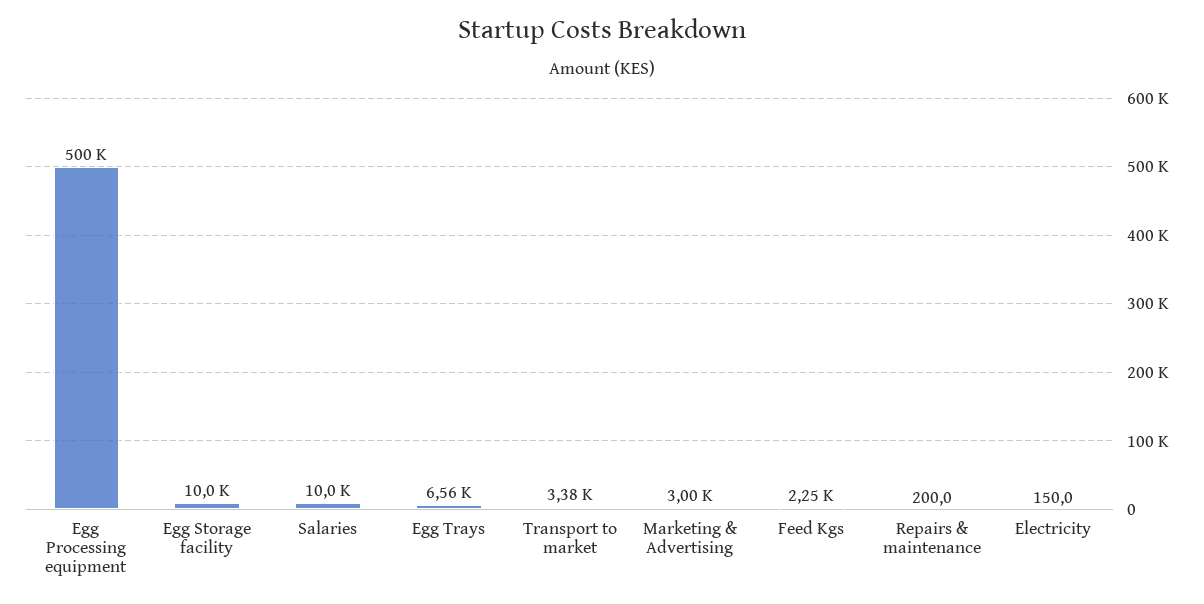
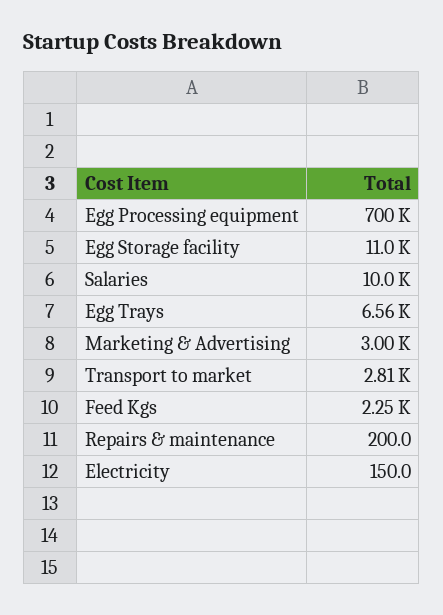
  {
-   "Egg Processing equipment": 500000,
+   "Egg Processing equipment": 700000,
-   "Egg Storage facility": 10000,
+   "Egg Storage facility": 11000,
    "Salaries": 10000,
    "Egg Trays": 6560,
-   "Transport to market": 3380,
+   "Transport to market": 2810,
    "Marketing & Advertising": 3000,
    "Feed Kgs": 2250,
    "Repairs & maintenance": 200,
    "Electricity": 150
  }

